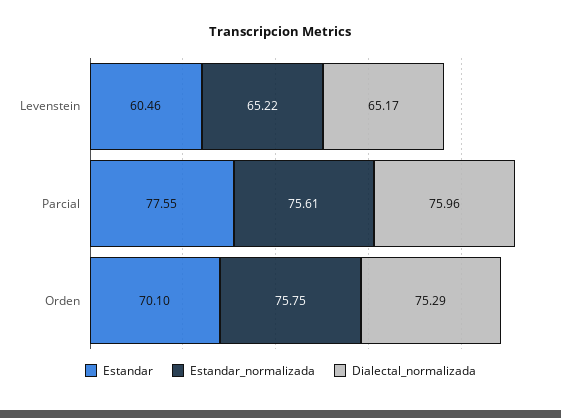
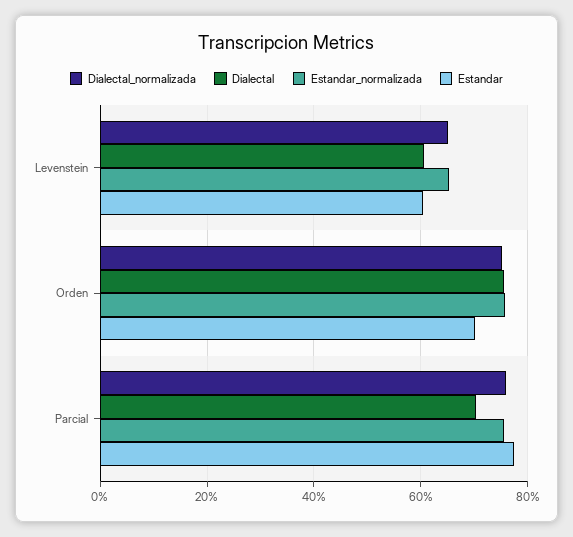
  {
    "Estandar": {
      "Levenstein": 60.46,
      "Parcial": 77.55,
      "Orden": 70.1
    },
    "Estandar_normalizada": {
      "Levenstein": 65.22,
      "Parcial": 75.61,
      "Orden": 75.75
    },
    "Dialectal_normalizada": {
      "Levenstein": 65.17,
      "Parcial": 75.96,
      "Orden": 75.29
-   }
+   },
+   "Dialectal": {
+     "Levenstein": 60,
+     "Orden": 76,
+     "Parcial": 70
+   }
  }

